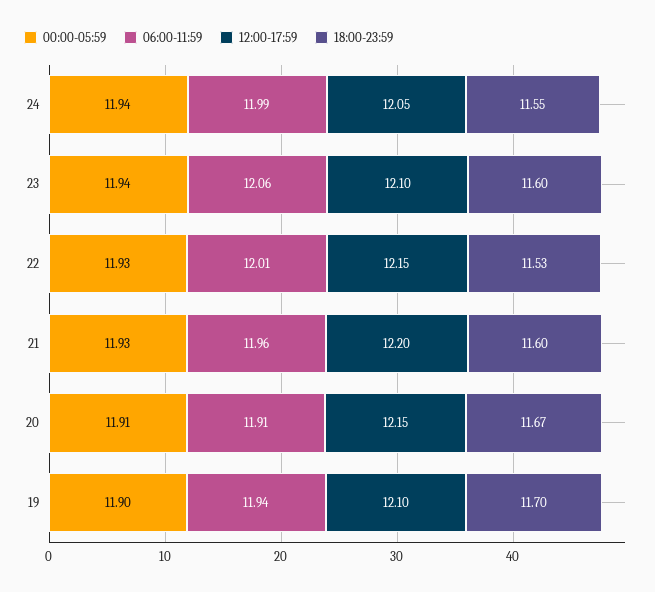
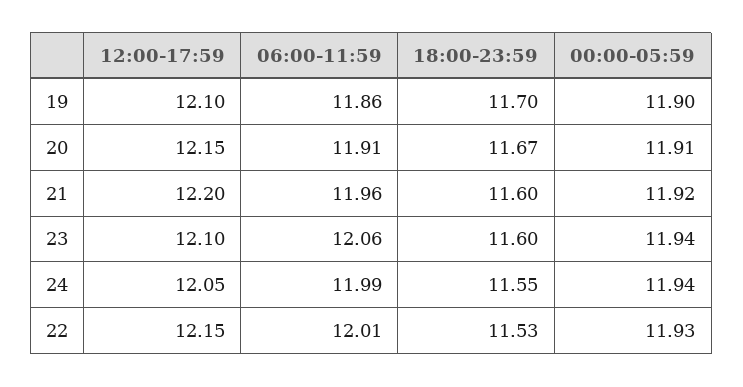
  {
    "00:00-05:59": {
      "24": 11.94,
      "23": 11.94,
      "22": 11.93,
-     "21": 11.93,
+     "21": 11.92,
      "20": 11.91,
      "19": 11.9
    },
    "06:00-11:59": {
      "24": 11.99,
      "23": 12.06,
      "22": 12.01,
      "21": 11.96,
      "20": 11.91,
-     "19": 11.94
+     "19": 11.86
    },
    "12:00-17:59": {
      "24": 12.05,
      "23": 12.1,
      "22": 12.15,
      "21": 12.2,
      "20": 12.15,
      "19": 12.1
    },
    "18:00-23:59": {
      "24": 11.55,
      "23": 11.6,
      "22": 11.53,
      "21": 11.6,
      "20": 11.67,
      "19": 11.7
    }
  }

